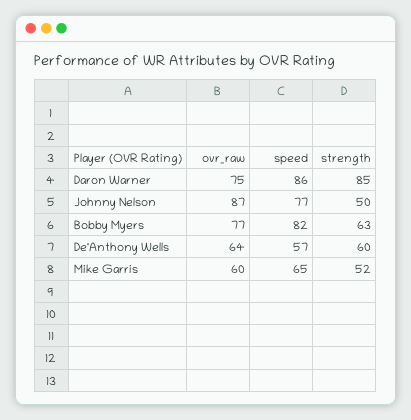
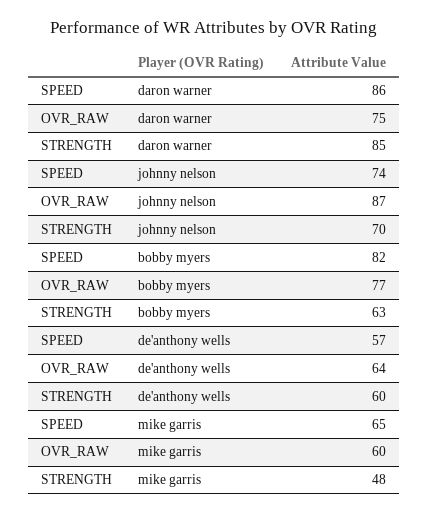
  {
    "ovr_raw": {
      "Daron Warner": 75,
      "Johnny Nelson": 87,
      "Bobby Myers": 77,
      "De'Anthony Wells": 64,
      "Mike Garris": 60
    },
    "speed": {
      "Daron Warner": 86,
-     "Johnny Nelson": 77,
+     "Johnny Nelson": 74,
      "Bobby Myers": 82,
      "De'Anthony Wells": 57,
      "Mike Garris": 65
    },
    "strength": {
      "Daron Warner": 85,
-     "Johnny Nelson": 50,
+     "Johnny Nelson": 70,
      "Bobby Myers": 63,
      "De'Anthony Wells": 60,
-     "Mike Garris": 52
+     "Mike Garris": 48
    }
  }

